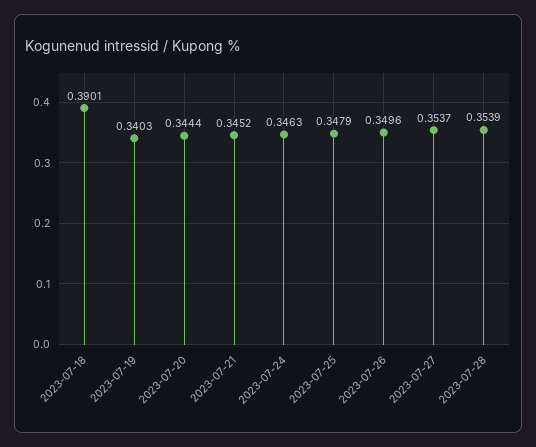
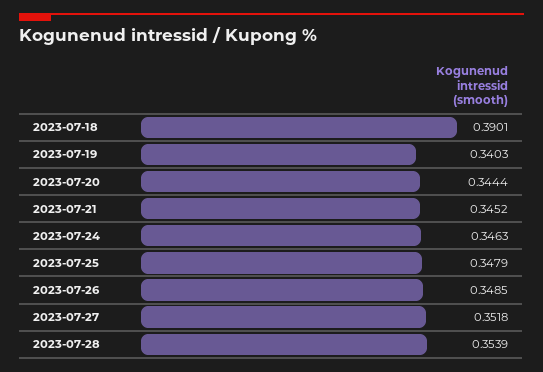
  {
    "2023-07-18": 0.3901,
    "2023-07-19": 0.3403,
    "2023-07-20": 0.3444,
    "2023-07-21": 0.3452,
    "2023-07-24": 0.3463,
    "2023-07-25": 0.3479,
-   "2023-07-26": 0.3496,
+   "2023-07-26": 0.3485,
-   "2023-07-27": 0.3537,
+   "2023-07-27": 0.3518,
    "2023-07-28": 0.3539
  }

